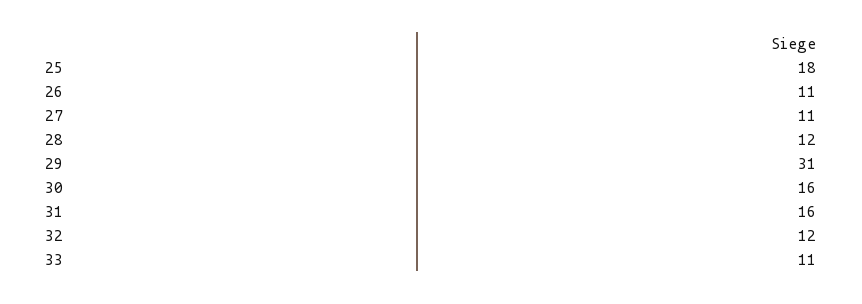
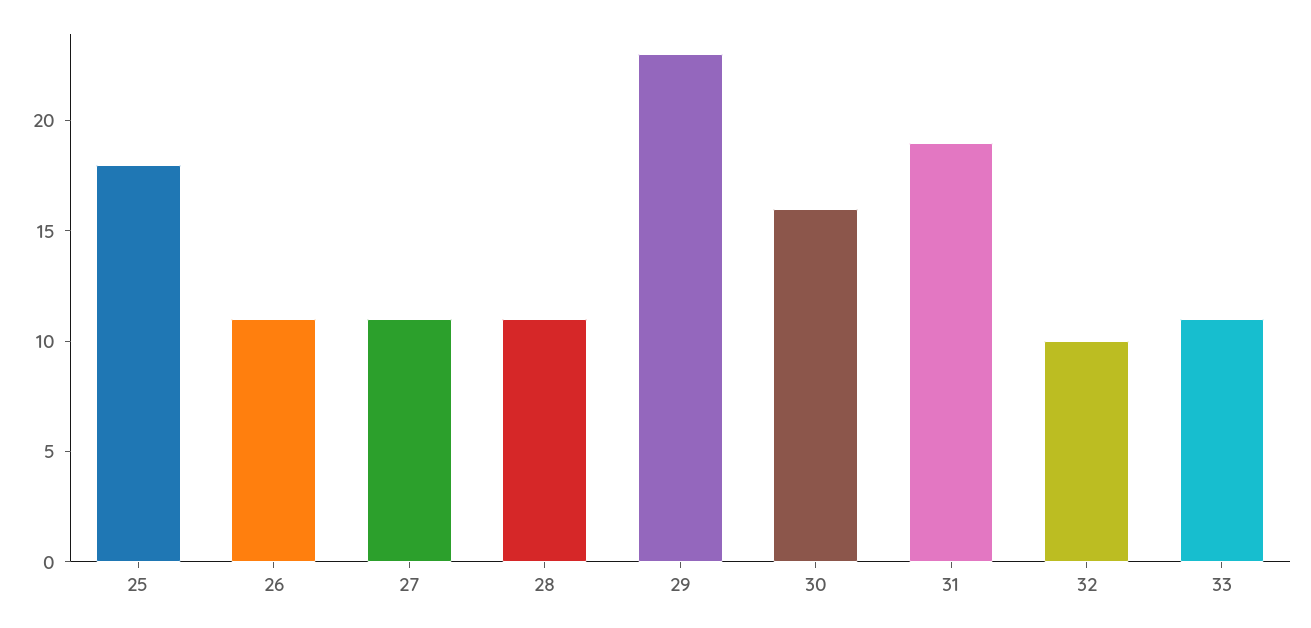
  {
    "25": 18,
    "26": 11,
    "27": 11,
-   "28": 12,
+   "28": 11,
-   "29": 31,
+   "29": 23,
    "30": 16,
-   "31": 16,
+   "31": 19,
-   "32": 12,
+   "32": 10,
    "33": 11
  }

